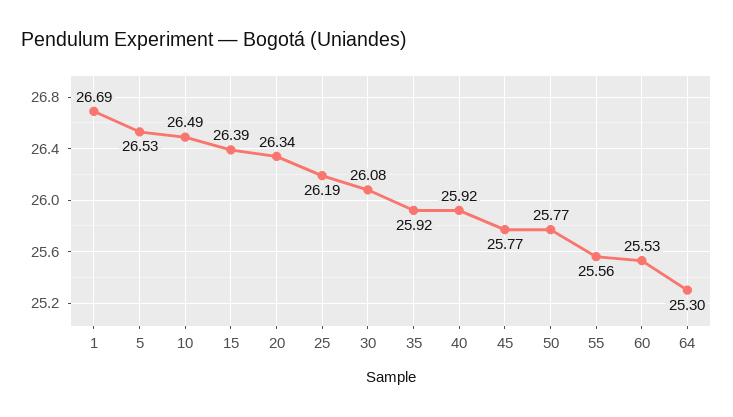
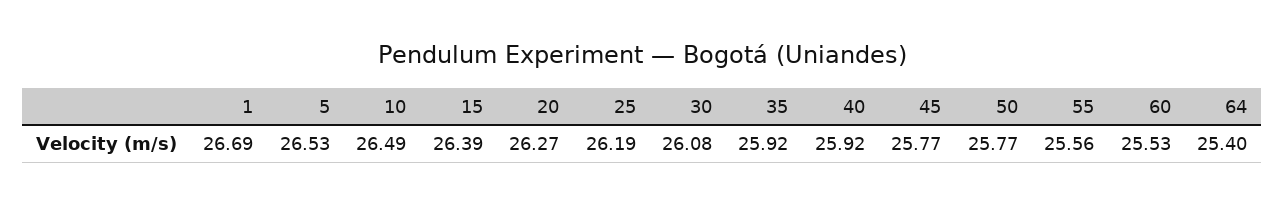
  {
    "1": 26.69,
    "5": 26.53,
    "10": 26.49,
    "15": 26.39,
-   "20": 26.34,
+   "20": 26.27,
    "25": 26.19,
    "30": 26.08,
    "35": 25.92,
    "40": 25.92,
    "45": 25.77,
    "50": 25.77,
    "55": 25.56,
    "60": 25.53,
-   "64": 25.3
+   "64": 25.4
  }

